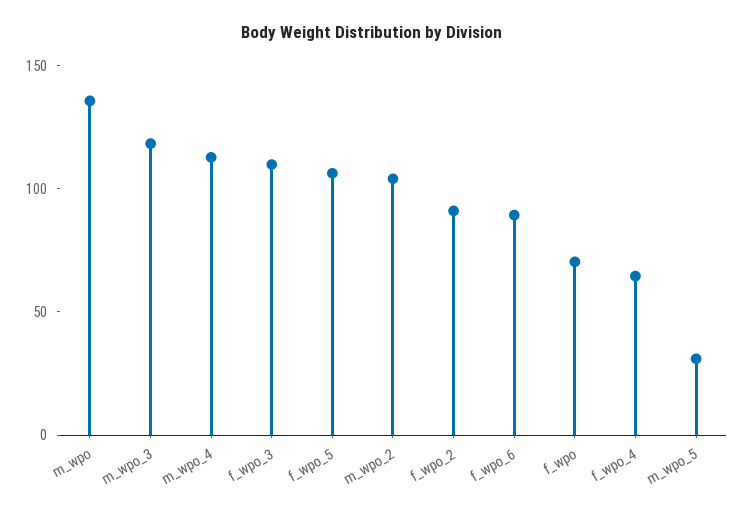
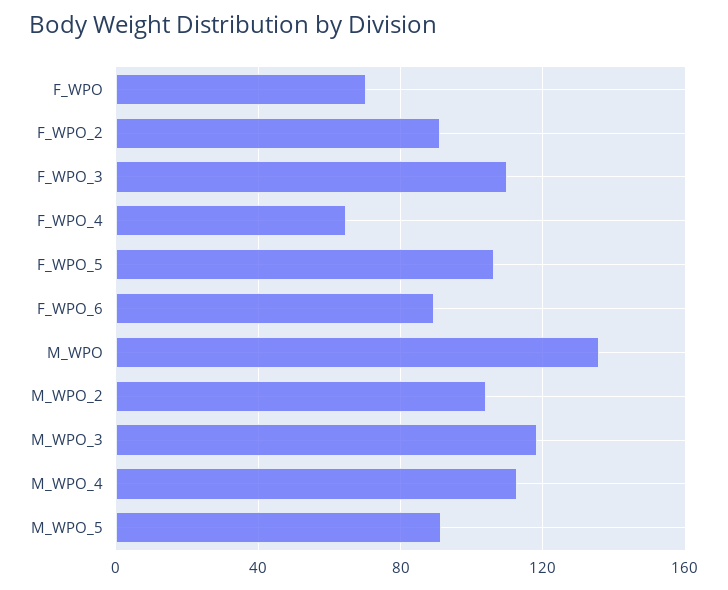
  {
    "m_wpo": 135,
    "m_wpo_3": 120,
    "m_wpo_4": 115,
    "f_wpo_3": 110,
    "f_wpo_5": 105,
    "m_wpo_2": 105,
    "f_wpo_2": 90,
    "f_wpo_6": 90,
    "f_wpo": 70,
    "f_wpo_4": 65,
-   "m_wpo_5": 30
+   "m_wpo_5": 90
  }

